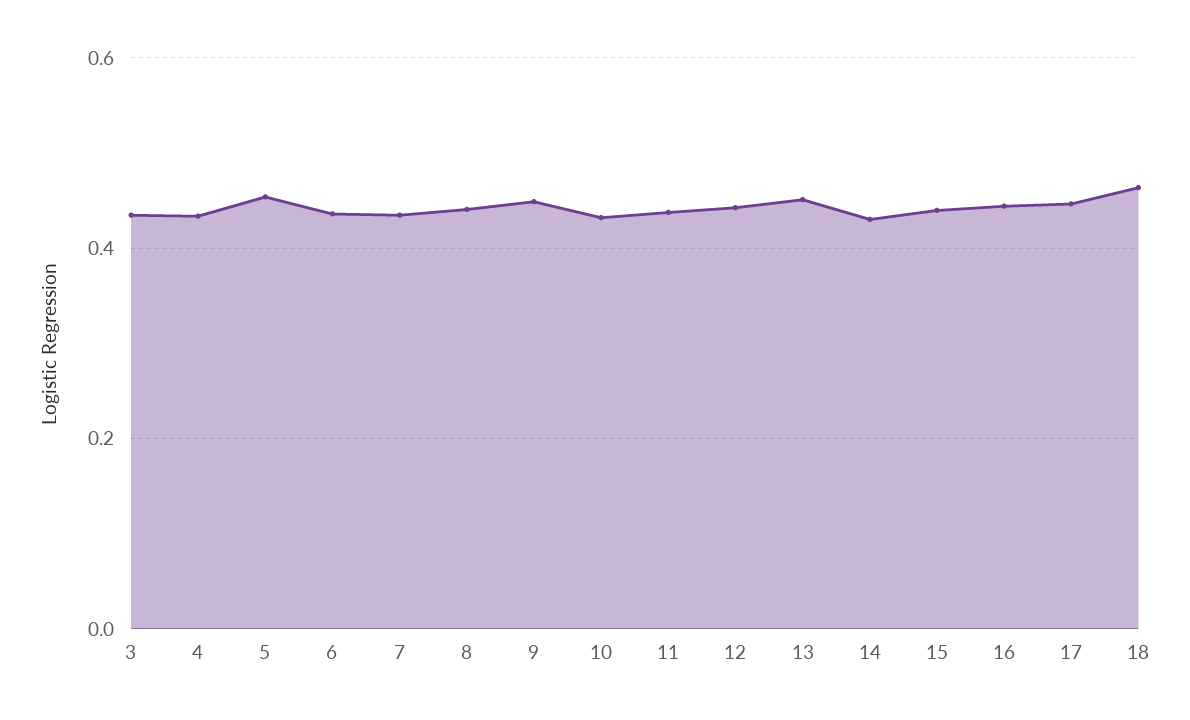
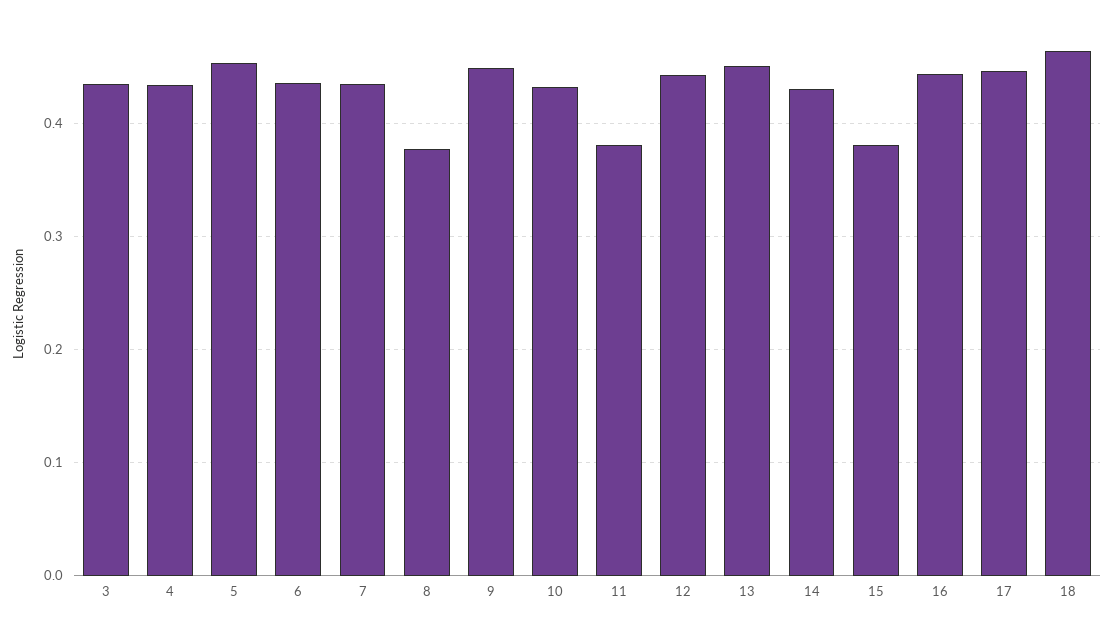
  {
    "3": 0.43,
    "4": 0.43,
    "5": 0.45,
    "6": 0.44,
    "7": 0.43,
-   "8": 0.44,
+   "8": 0.38,
    "9": 0.45,
    "10": 0.43,
-   "11": 0.44,
+   "11": 0.38,
    "12": 0.44,
    "13": 0.45,
    "14": 0.43,
-   "15": 0.44,
+   "15": 0.38,
    "16": 0.44,
    "17": 0.45,
    "18": 0.46
  }

